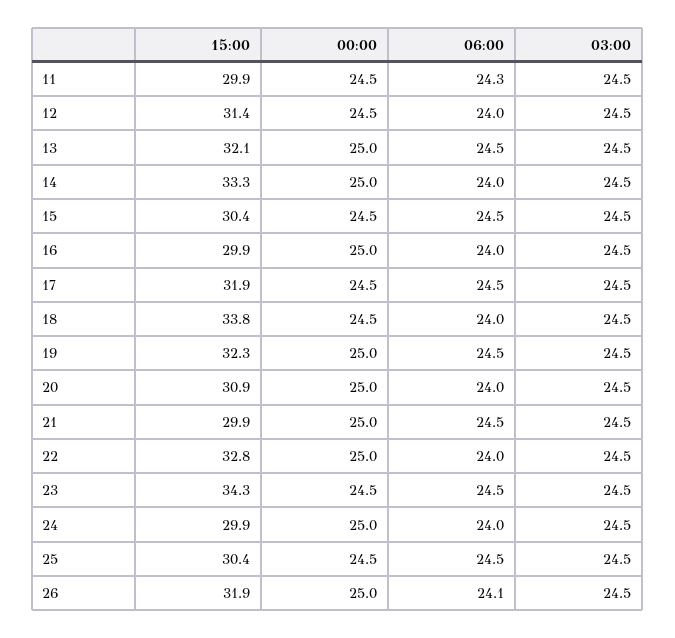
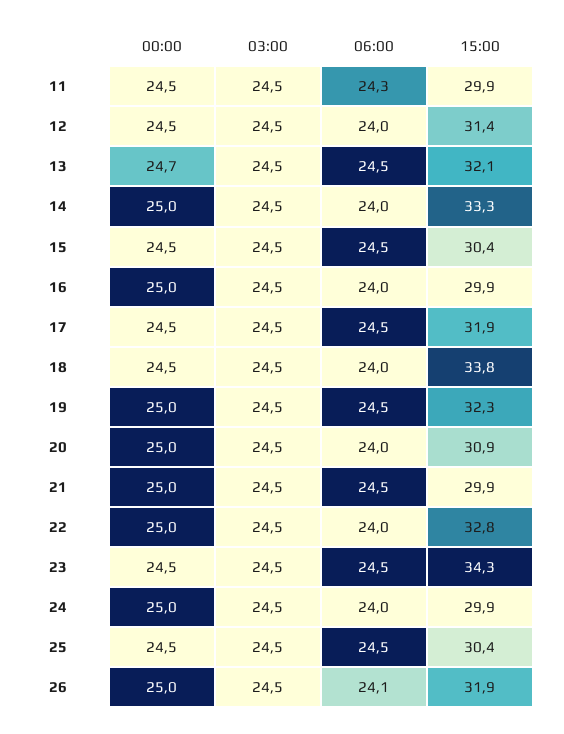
  {
    "15:00": {
      "11": 29.9,
      "12": 31.4,
      "13": 32.1,
      "14": 33.3,
      "15": 30.4,
      "16": 29.9,
      "17": 31.9,
      "18": 33.8,
      "19": 32.3,
      "20": 30.9,
      "21": 29.9,
      "22": 32.8,
      "23": 34.3,
      "24": 29.9,
      "25": 30.4,
      "26": 31.9
    },
    "00:00": {
      "11": 24.5,
      "12": 24.5,
-     "13": 25,
+     "13": 24.7,
      "14": 25,
      "15": 24.5,
      "16": 25,
      "17": 24.5,
      "18": 24.5,
      "19": 25,
      "20": 25,
      "21": 25,
      "22": 25,
      "23": 24.5,
      "24": 25,
      "25": 24.5,
      "26": 25
    },
    "06:00": {
      "11": 24.3,
      "12": 24,
      "13": 24.5,
      "14": 24,
      "15": 24.5,
      "16": 24,
      "17": 24.5,
      "18": 24,
      "19": 24.5,
      "20": 24,
      "21": 24.5,
      "22": 24,
      "23": 24.5,
      "24": 24,
      "25": 24.5,
      "26": 24.1
    },
    "03:00": {
      "11": 24.5,
      "12": 24.5,
      "13": 24.5,
      "14": 24.5,
      "15": 24.5,
      "16": 24.5,
      "17": 24.5,
      "18": 24.5,
      "19": 24.5,
      "20": 24.5,
      "21": 24.5,
      "22": 24.5,
      "23": 24.5,
      "24": 24.5,
      "25": 24.5,
      "26": 24.5
    }
  }

